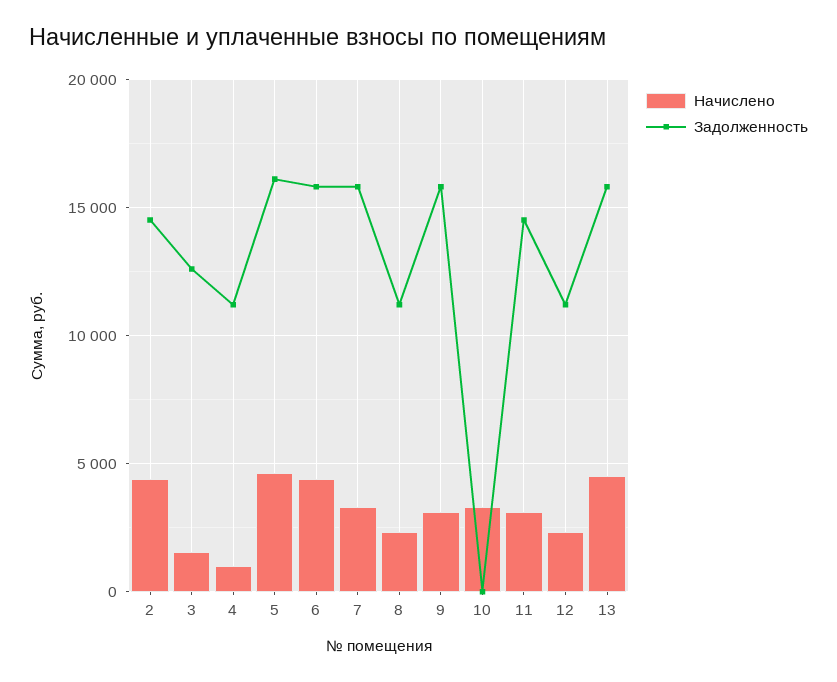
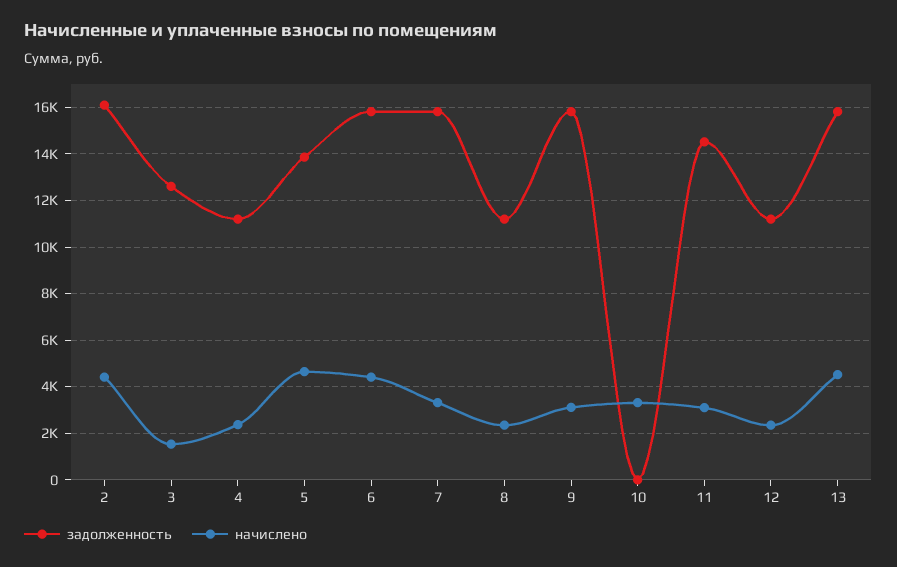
  {
    "Начислено": {
      "2": 4500,
      "3": 1500,
-     "4": 1000,
+     "4": 2500,
      "5": 4500,
      "6": 4500,
      "7": 3500,
      "8": 2500,
      "9": 3000,
      "10": 3500,
      "11": 3000,
      "12": 2500,
      "13": 4500
    },
    "Задолженность": {
-     "2": 14500,
+     "2": 16000,
      "3": 12500,
      "4": 11000,
-     "5": 16000,
+     "5": 14000,
      "6": 16000,
      "7": 16000,
      "8": 11000,
      "9": 16000,
      "10": 0,
      "11": 14500,
      "12": 11000,
      "13": 16000
    }
  }

